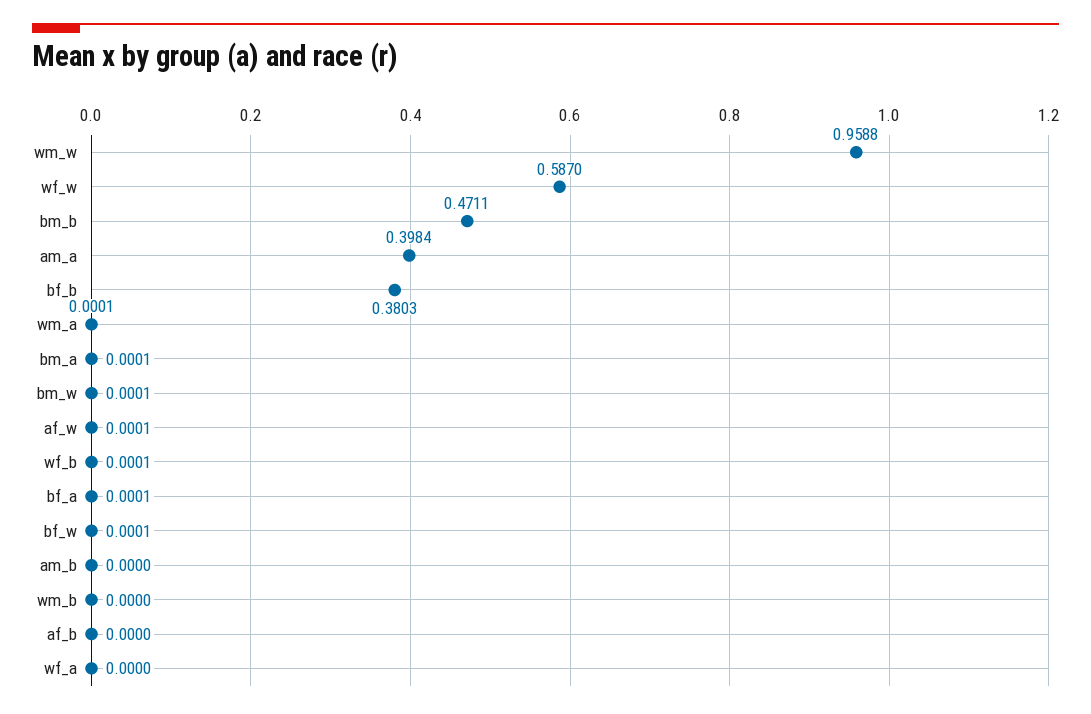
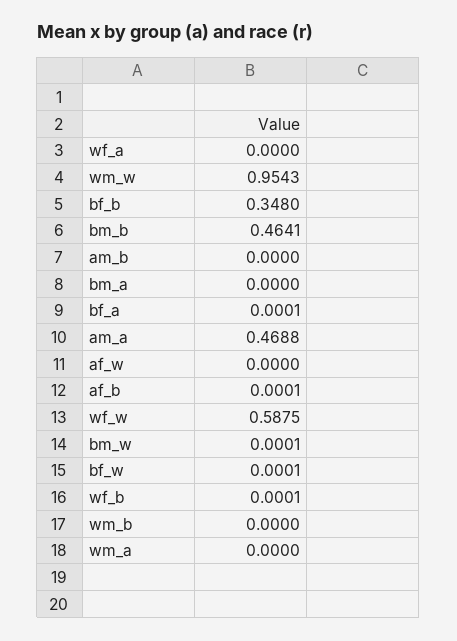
  {
-   "wm_w": 0.9588,
+   "wm_w": 0.9543,
-   "wf_w": 0.587,
+   "wf_w": 0.5875,
-   "bm_b": 0.4711,
+   "bm_b": 0.4641,
-   "am_a": 0.3984,
+   "am_a": 0.4688,
-   "bf_b": 0.3803,
+   "bf_b": 0.348,
-   "wm_a": 0.0001,
+   "wm_a": 0,
-   "bm_a": 0.0001,
+   "bm_a": 0,
    "bm_w": 0.0001,
-   "af_w": 0.0001,
+   "af_w": 0,
    "wf_b": 0.0001,
    "bf_a": 0.0001,
    "bf_w": 0.0001,
    "am_b": 0,
    "wm_b": 0,
-   "af_b": 0,
+   "af_b": 0.0001,
    "wf_a": 0
  }

